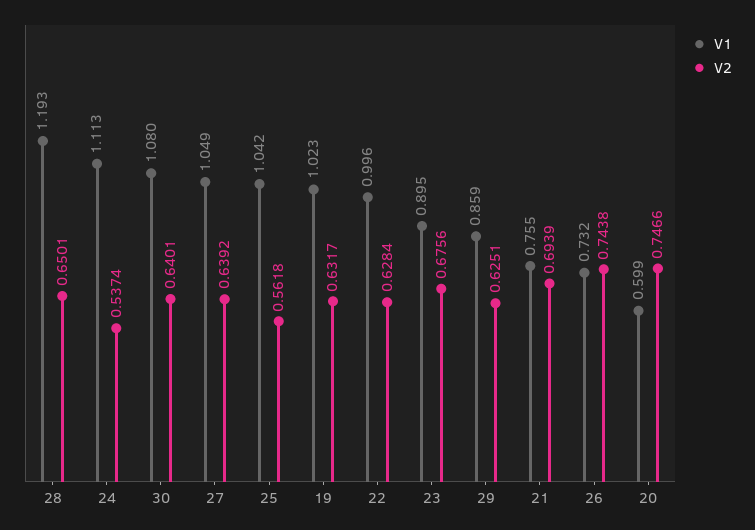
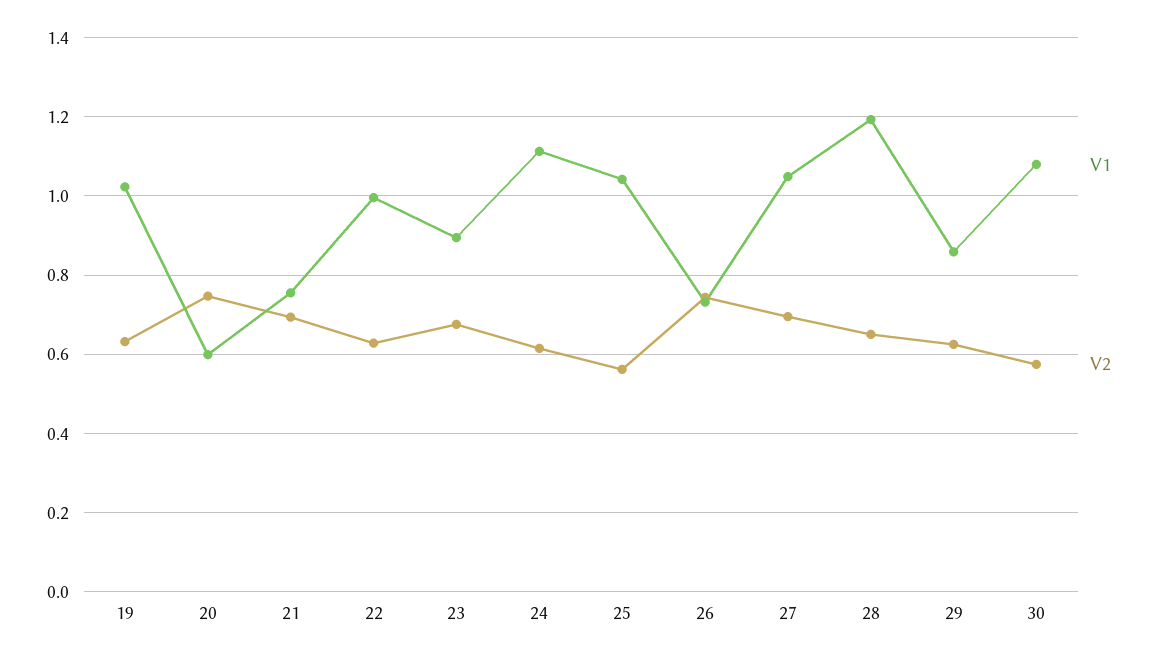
  {
    "V1": {
      "28": 1.193,
      "24": 1.113,
      "30": 1.08,
      "27": 1.049,
      "25": 1.042,
      "19": 1.023,
      "22": 0.996,
      "23": 0.895,
      "29": 0.859,
      "21": 0.755,
      "26": 0.732,
      "20": 0.599
    },
    "V2": {
      "28": 0.6501,
-     "24": 0.5374,
+     "24": 0.62,
-     "30": 0.6401,
+     "30": 0.58,
-     "27": 0.6392,
+     "27": 0.7,
      "25": 0.5618,
      "19": 0.6317,
      "22": 0.6284,
      "23": 0.6756,
      "29": 0.6251,
      "21": 0.6939,
      "26": 0.7438,
      "20": 0.7466
    }
  }

